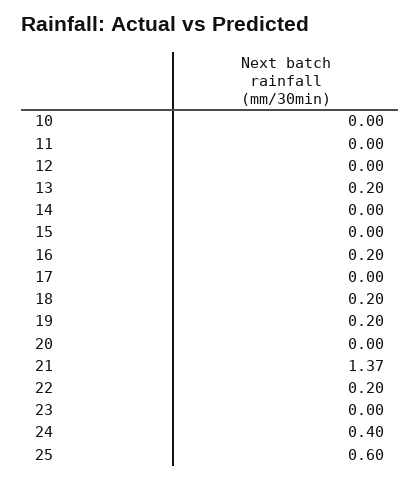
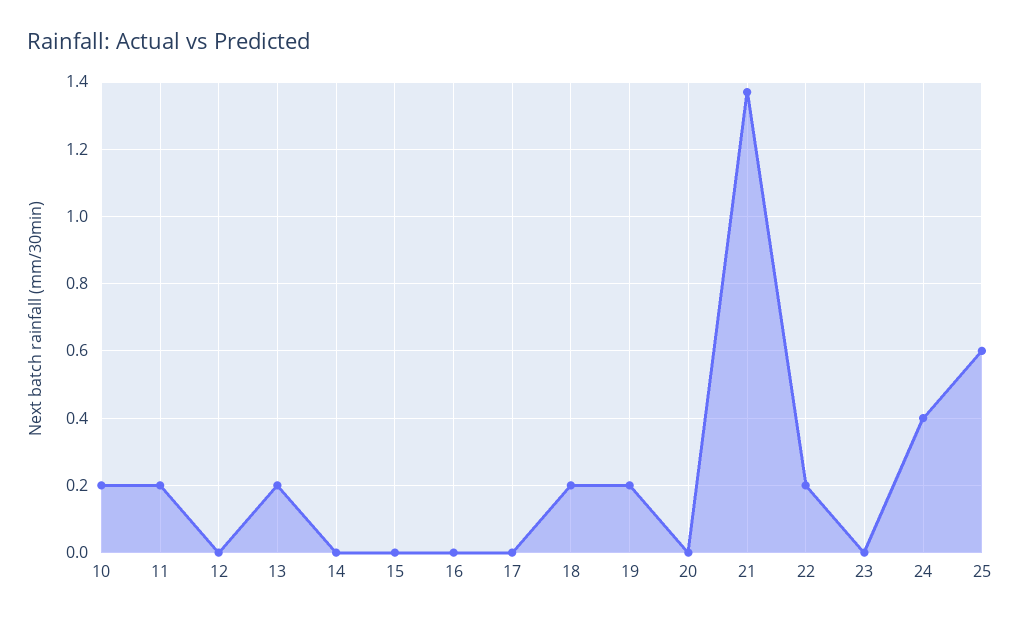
  {
-   "10": 0,
+   "10": 0.2,
-   "11": 0,
+   "11": 0.2,
    "12": 0,
    "13": 0.2,
    "14": 0,
    "15": 0,
-   "16": 0.2,
+   "16": 0,
    "17": 0,
    "18": 0.2,
    "19": 0.2,
    "20": 0,
    "21": 1.37,
    "22": 0.2,
    "23": 0,
    "24": 0.4,
    "25": 0.6
  }

